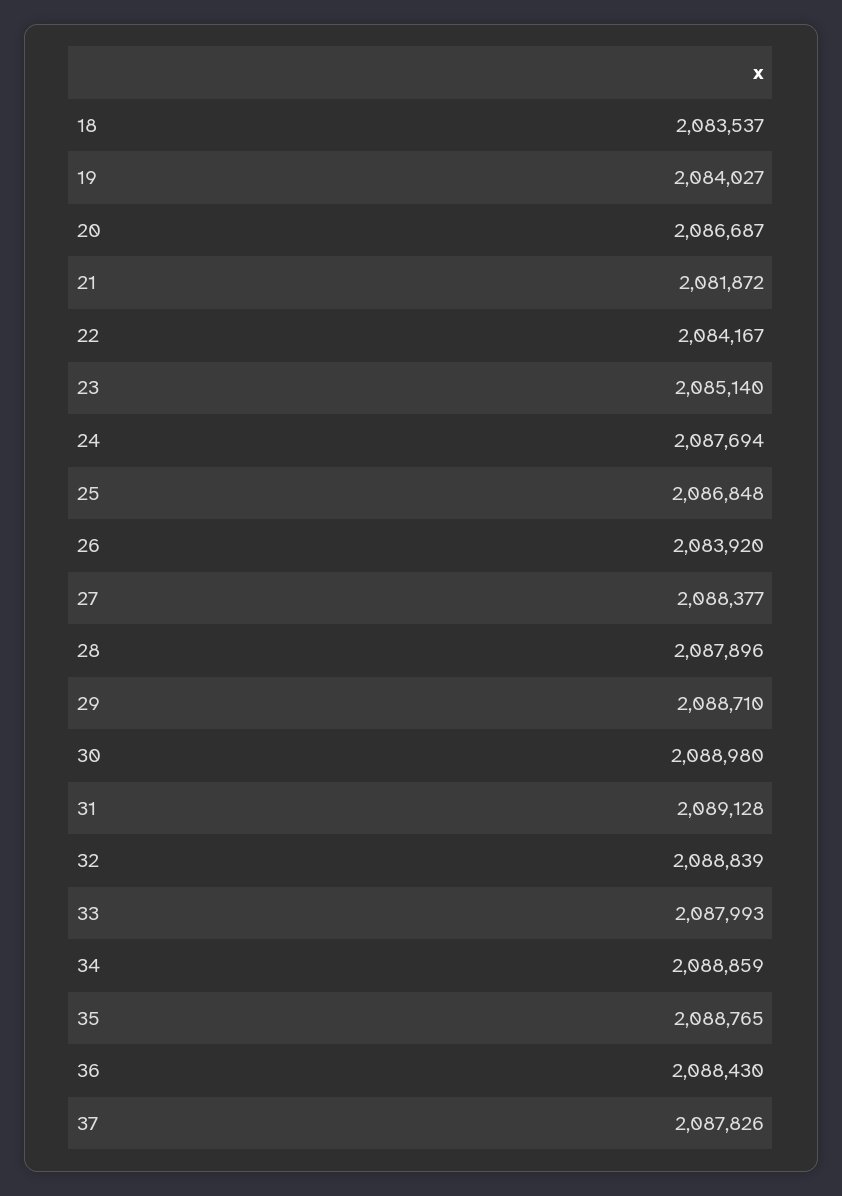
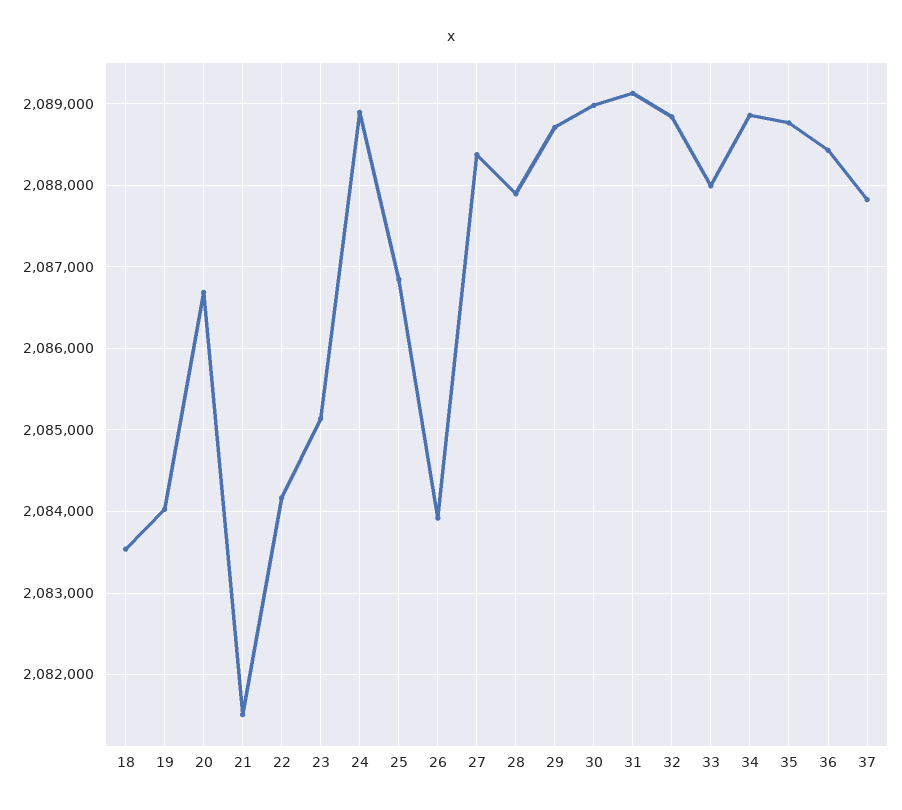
  {
    "18": 2083537,
    "19": 2084027,
    "20": 2086687,
-   "21": 2081872,
+   "21": 2081500,
    "22": 2084167,
    "23": 2085140,
-   "24": 2087694,
+   "24": 2088900,
    "25": 2086848,
    "26": 2083920,
    "27": 2088377,
    "28": 2087896,
    "29": 2088710,
    "30": 2088980,
    "31": 2089128,
    "32": 2088839,
    "33": 2087993,
    "34": 2088859,
    "35": 2088765,
    "36": 2088430,
    "37": 2087826
  }

